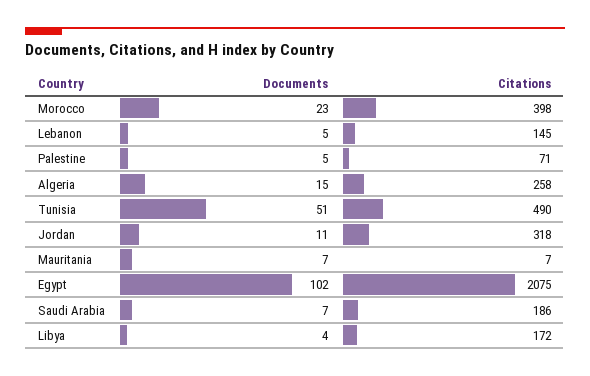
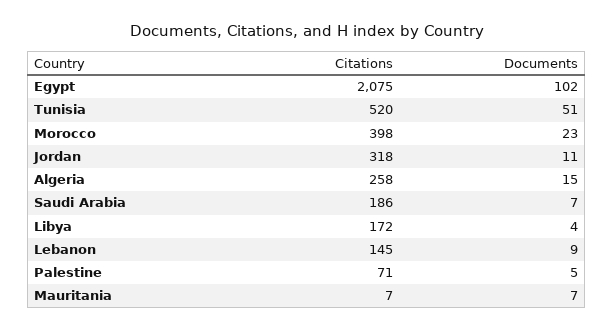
  {
    "Documents": {
      "Morocco": 23,
-     "Lebanon": 5,
+     "Lebanon": 9,
      "Palestine": 5,
      "Algeria": 15,
      "Tunisia": 51,
      "Jordan": 11,
      "Mauritania": 7,
      "Egypt": 102,
      "Saudi Arabia": 7,
      "Libya": 4
    },
    "Citations": {
      "Morocco": 398,
      "Lebanon": 145,
      "Palestine": 71,
      "Algeria": 258,
-     "Tunisia": 490,
+     "Tunisia": 520,
      "Jordan": 318,
      "Mauritania": 7,
      "Egypt": 2075,
      "Saudi Arabia": 186,
      "Libya": 172
    }
  }

